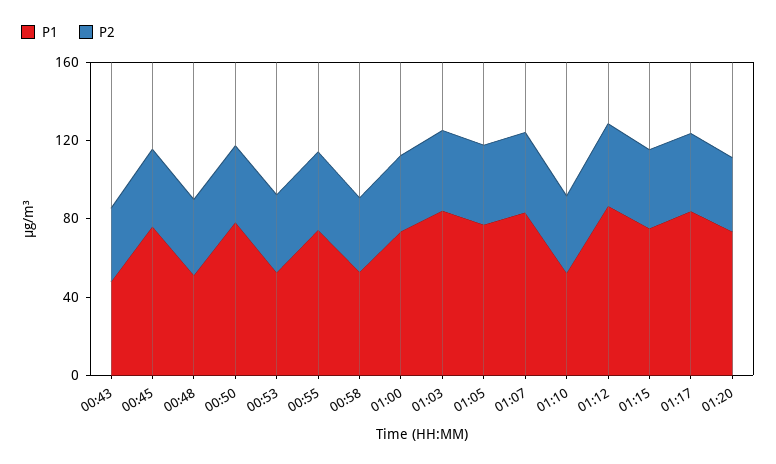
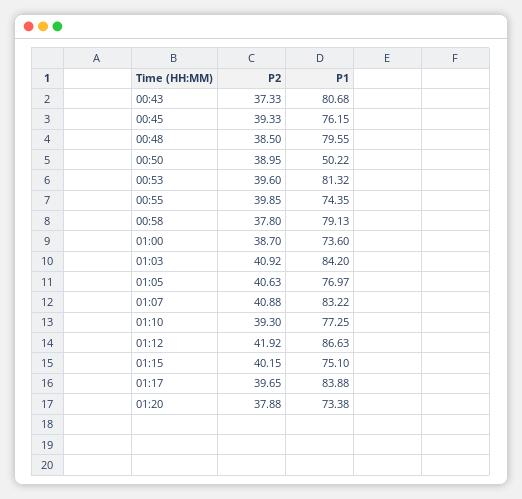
  {
    "P1": {
-     "00:43": 50,
+     "00:43": 80.68,
      "00:45": 76.15,
-     "00:48": 50,
+     "00:48": 79.55,
-     "00:50": 80,
+     "00:50": 50.22,
-     "00:53": 50,
+     "00:53": 81.32,
      "00:55": 74.35,
-     "00:58": 50,
+     "00:58": 79.13,
      "01:00": 73.6,
      "01:03": 84.2,
      "01:05": 76.97,
      "01:07": 83.22,
-     "01:10": 50,
+     "01:10": 77.25,
      "01:12": 86.63,
      "01:15": 75.1,
      "01:17": 83.88,
      "01:20": 73.38
    },
    "P2": {
      "00:43": 37.33,
      "00:45": 39.33,
      "00:48": 38.5,
      "00:50": 38.95,
      "00:53": 39.6,
      "00:55": 39.85,
      "00:58": 37.8,
      "01:00": 38.7,
      "01:03": 40.92,
      "01:05": 40.63,
      "01:07": 40.88,
      "01:10": 39.3,
      "01:12": 41.92,
      "01:15": 40.15,
      "01:17": 39.65,
      "01:20": 37.88
    }
  }

